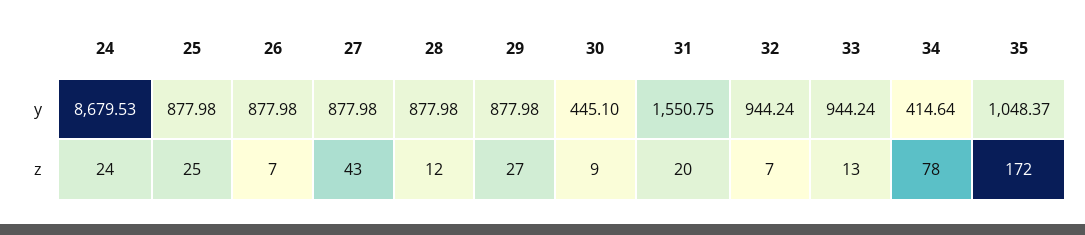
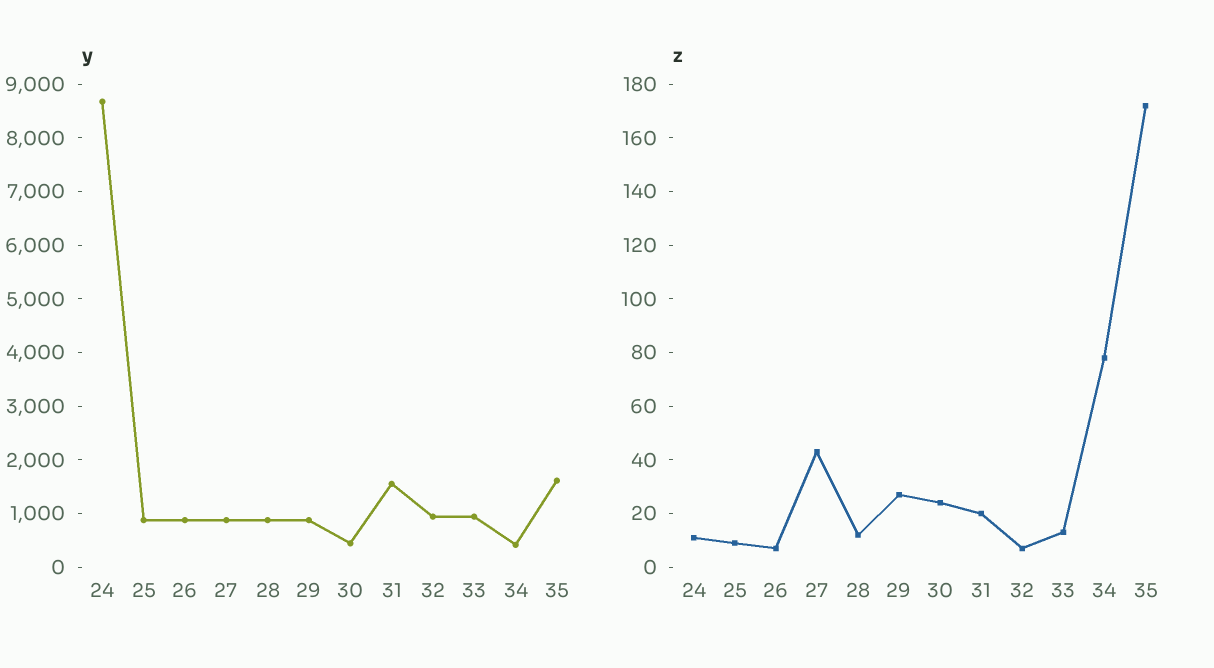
  {
    "y": {
      "24": 8679.53,
      "25": 877.98,
      "26": 877.98,
      "27": 877.98,
      "28": 877.98,
      "29": 877.98,
      "30": 445.1,
      "31": 1550.75,
      "32": 944.24,
      "33": 944.24,
      "34": 414.64,
-     "35": 1048.37
+     "35": 1600
    },
    "z": {
-     "24": 24,
+     "24": 10,
-     "25": 25,
+     "25": 10,
      "26": 7,
      "27": 43,
      "28": 12,
      "29": 27,
-     "30": 9,
+     "30": 25,
      "31": 20,
      "32": 7,
      "33": 13,
      "34": 78,
      "35": 172
    }
  }

